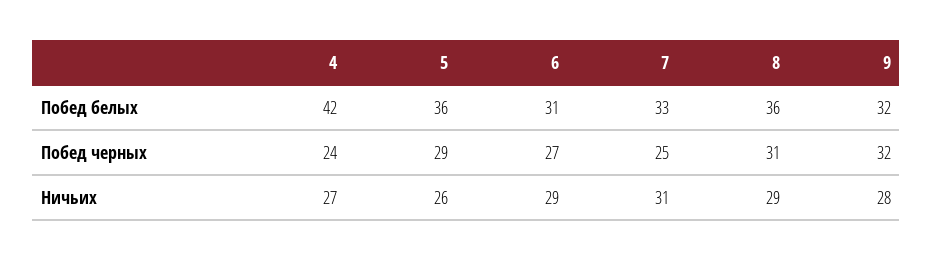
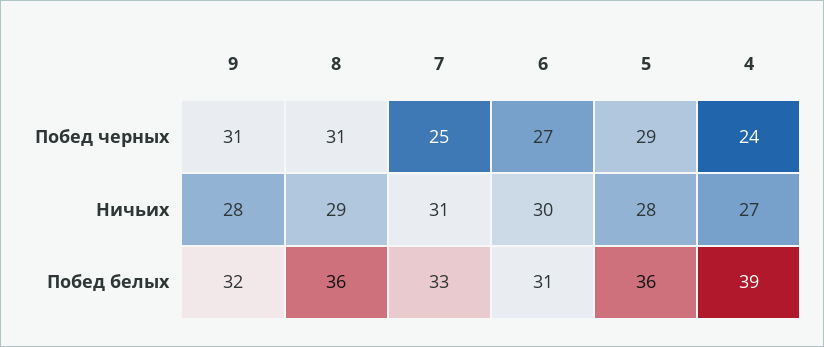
  {
    "4": {
-     "Побед белых": 42,
+     "Побед белых": 39,
      "Побед черных": 24,
      "Ничьих": 27
    },
    "5": {
      "Побед белых": 36,
      "Побед черных": 29,
-     "Ничьих": 26
+     "Ничьих": 28
    },
    "6": {
      "Побед белых": 31,
      "Побед черных": 27,
-     "Ничьих": 29
+     "Ничьих": 30
    },
    "7": {
      "Побед белых": 33,
      "Побед черных": 25,
      "Ничьих": 31
    },
    "8": {
      "Побед белых": 36,
      "Побед черных": 31,
      "Ничьих": 29
    },
    "9": {
      "Побед белых": 32,
-     "Побед черных": 32,
+     "Побед черных": 31,
      "Ничьих": 28
    }
  }

